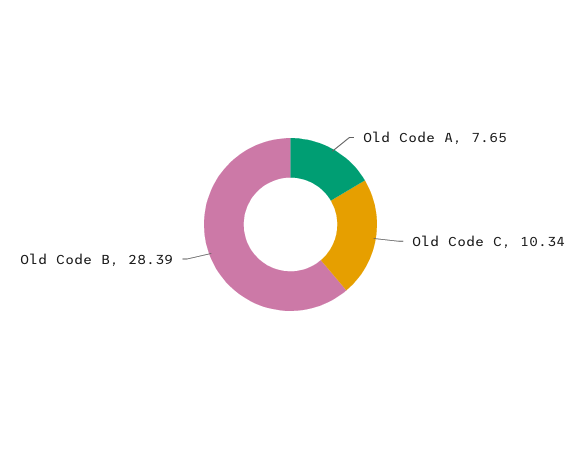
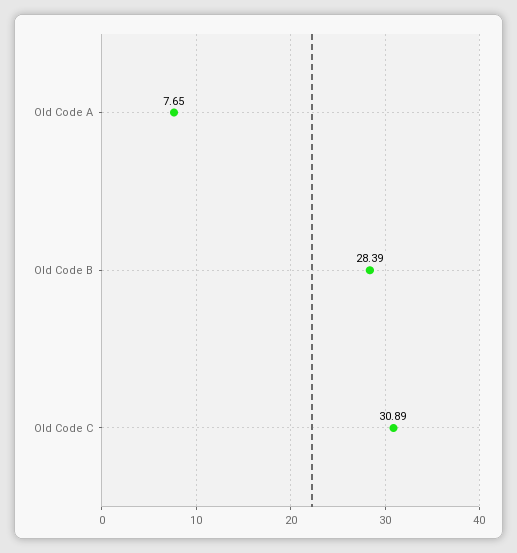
  {
    "Old Code A": 7.65,
-   "Old Code C": 10.34,
+   "Old Code C": 30.89,
    "Old Code B": 28.39
  }

